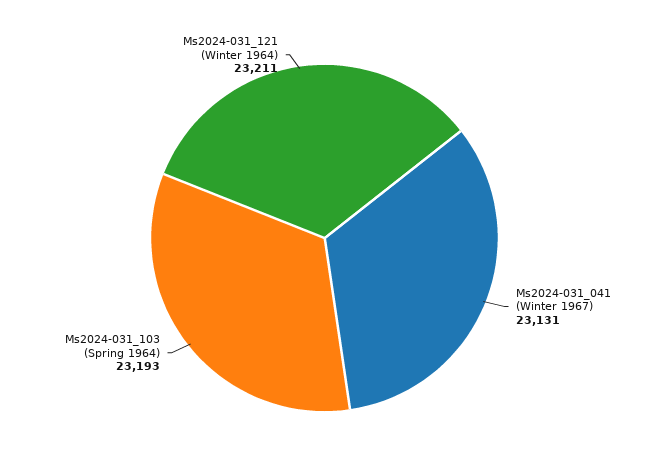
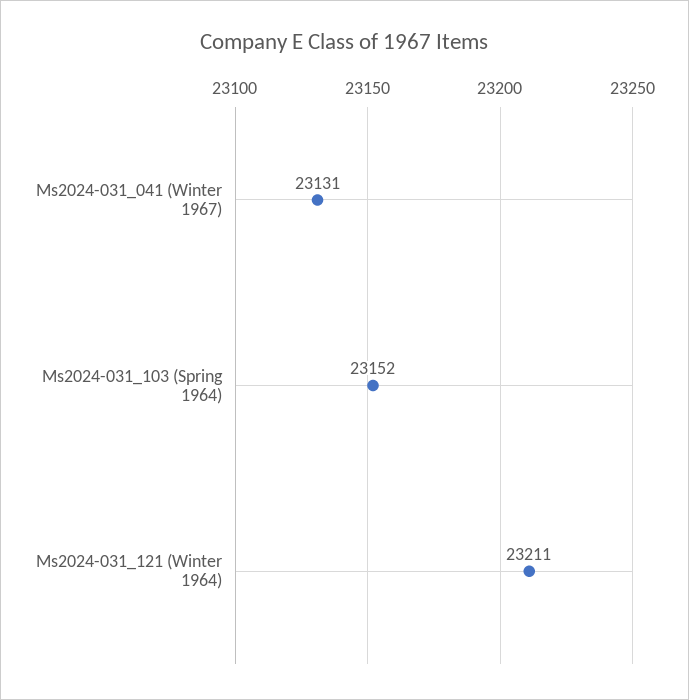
  {
    "Ms2024-031_041 (Winter 1967)": 23131,
-   "Ms2024-031_103 (Spring 1964)": 23193,
+   "Ms2024-031_103 (Spring 1964)": 23152,
    "Ms2024-031_121 (Winter 1964)": 23211
  }

